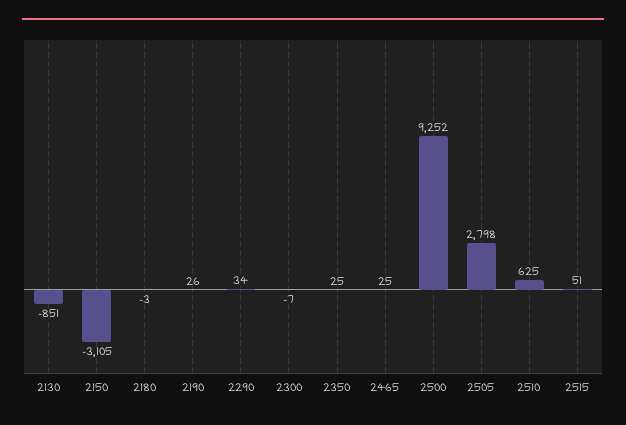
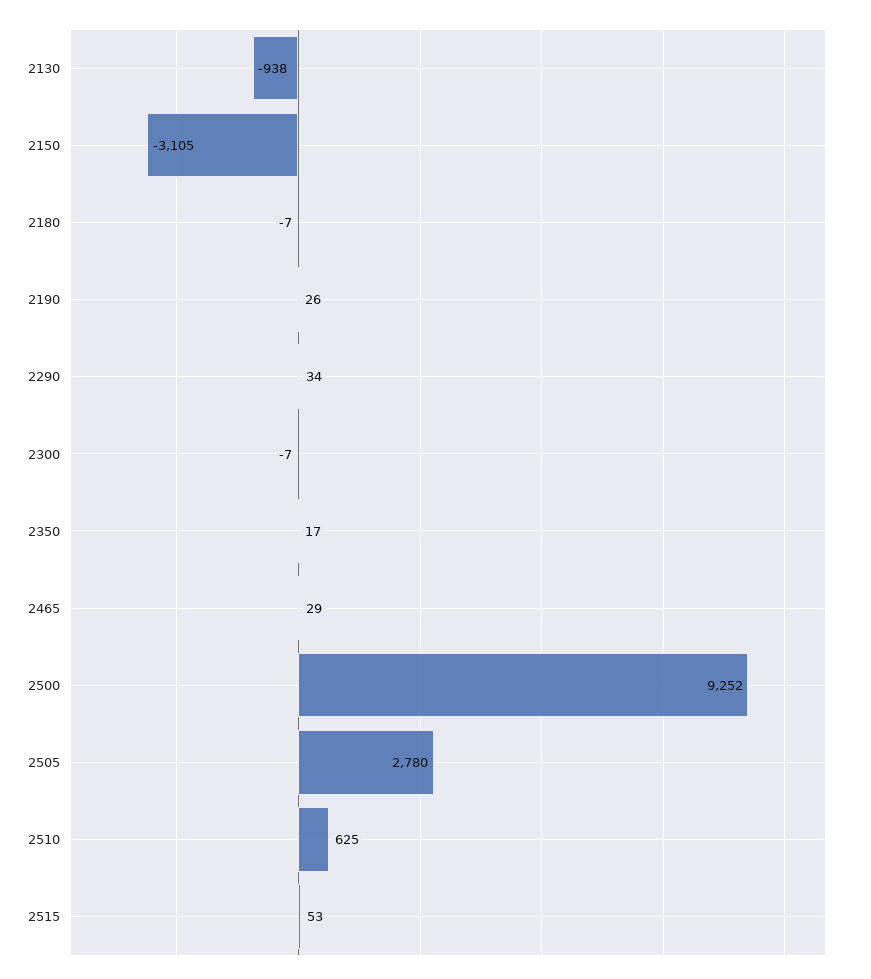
  {
-   "2130": -851,
+   "2130": -938,
    "2150": -3105,
-   "2180": -3,
+   "2180": -7,
    "2190": 26,
    "2290": 34,
    "2300": -7,
-   "2350": 25,
+   "2350": 17,
-   "2465": 25,
+   "2465": 29,
    "2500": 9252,
-   "2505": 2798,
+   "2505": 2780,
    "2510": 625,
-   "2515": 51
+   "2515": 53
  }

